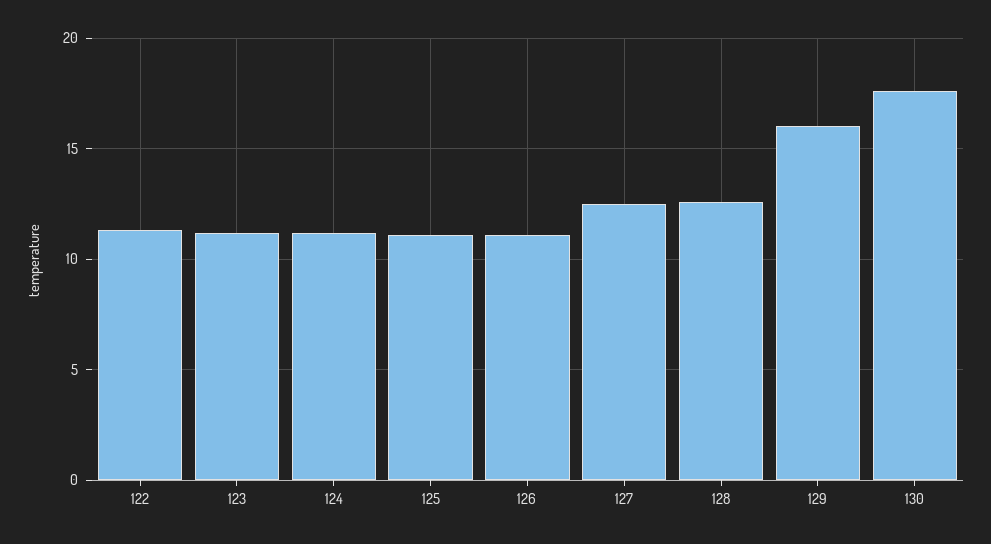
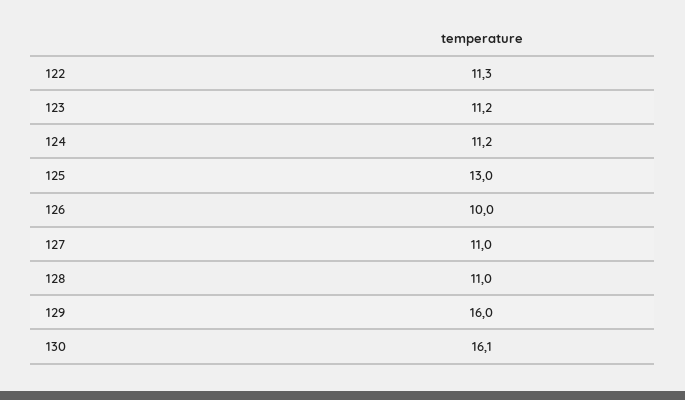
  {
    "122": 11.3,
    "123": 11.2,
    "124": 11.2,
-   "125": 11,
+   "125": 13,
-   "126": 11,
+   "126": 10,
-   "127": 12.5,
+   "127": 11,
-   "128": 12.5,
+   "128": 11,
    "129": 16,
-   "130": 17.5
+   "130": 16.1
  }

